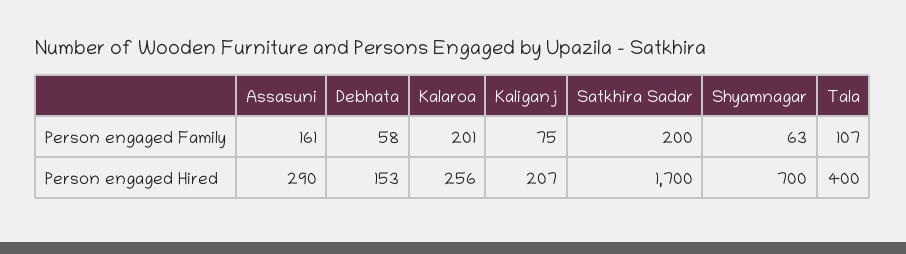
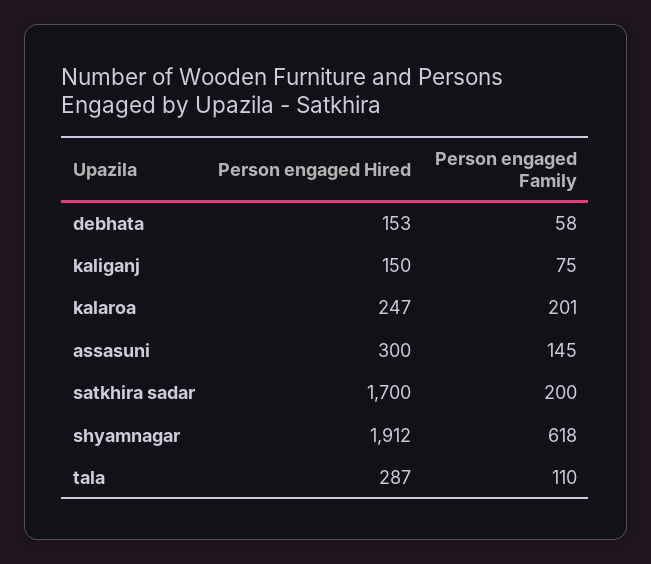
  {
    "Assasuni": {
-     "Person engaged Family": 161,
+     "Person engaged Family": 145,
-     "Person engaged Hired": 290
+     "Person engaged Hired": 300
    },
    "Debhata": {
      "Person engaged Family": 58,
      "Person engaged Hired": 153
    },
    "Kalaroa": {
      "Person engaged Family": 201,
-     "Person engaged Hired": 256
+     "Person engaged Hired": 247
    },
    "Kaliganj": {
      "Person engaged Family": 75,
-     "Person engaged Hired": 207
+     "Person engaged Hired": 150
    },
    "Satkhira Sadar": {
      "Person engaged Family": 200,
      "Person engaged Hired": 1700
    },
    "Shyamnagar": {
-     "Person engaged Family": 63,
+     "Person engaged Family": 618,
-     "Person engaged Hired": 700
+     "Person engaged Hired": 1912
    },
    "Tala": {
-     "Person engaged Family": 107,
+     "Person engaged Family": 110,
-     "Person engaged Hired": 400
+     "Person engaged Hired": 287
    }
  }

